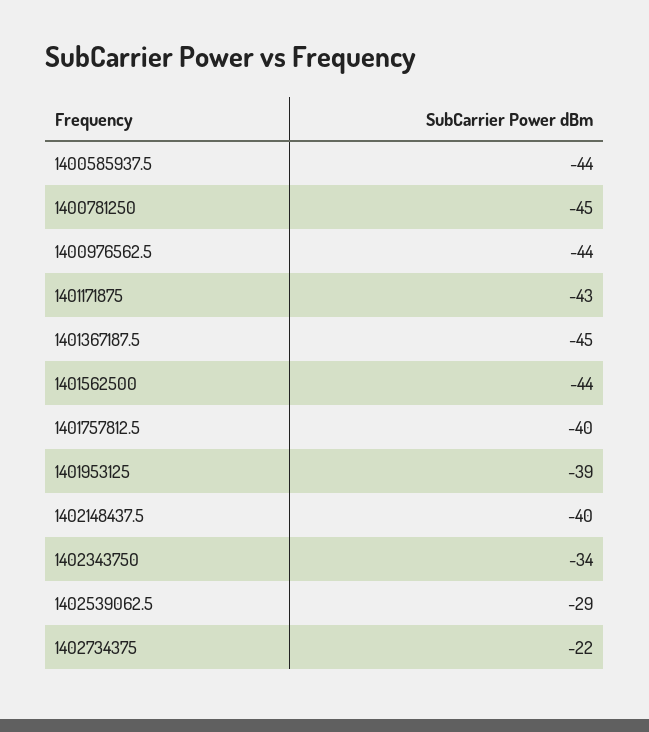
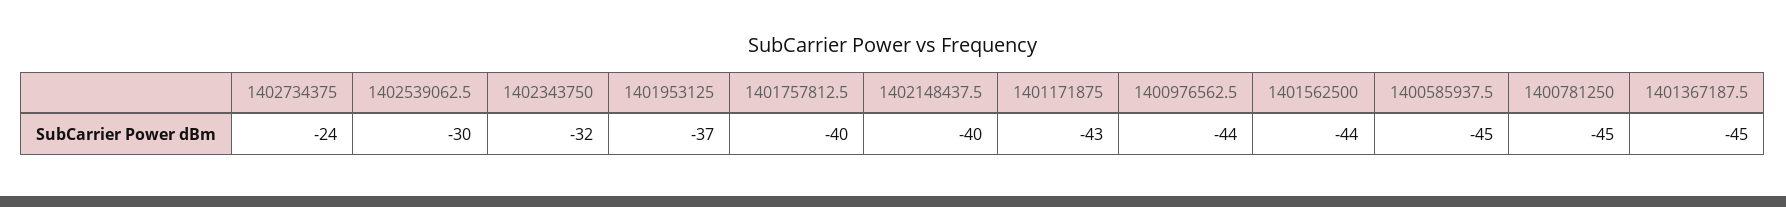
  {
-   "1400585937.5": -44,
+   "1400585937.5": -45,
    "1400781250": -45,
    "1400976562.5": -44,
    "1401171875": -43,
    "1401367187.5": -45,
    "1401562500": -44,
    "1401757812.5": -40,
-   "1401953125": -39,
+   "1401953125": -37,
    "1402148437.5": -40,
-   "1402343750": -34,
+   "1402343750": -32,
-   "1402539062.5": -29,
+   "1402539062.5": -30,
-   "1402734375": -22
+   "1402734375": -24
  }

